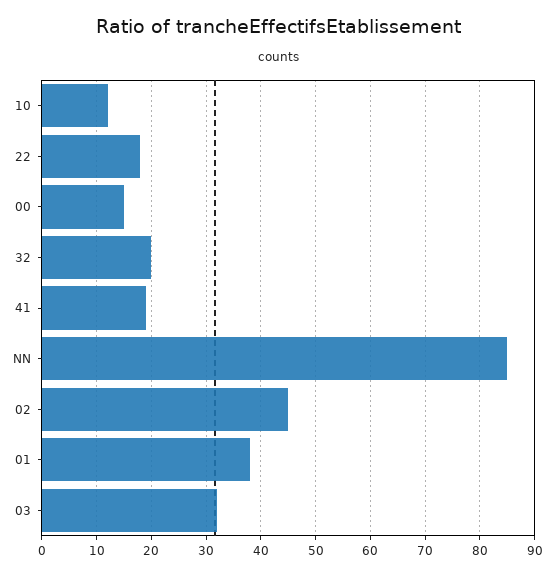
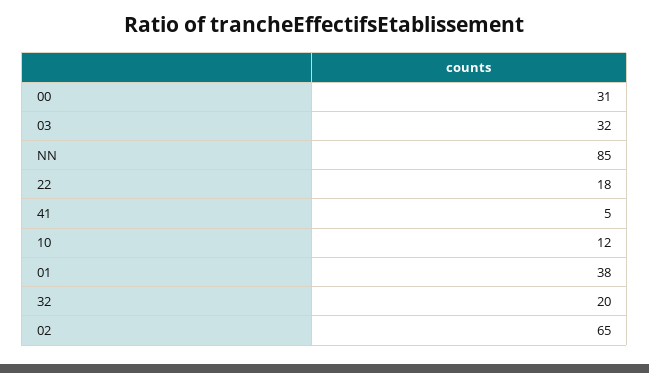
  {
    "10": 12,
    "22": 18,
-   "00": 15,
+   "00": 31,
    "32": 20,
-   "41": 20,
+   "41": 5,
    "NN": 85,
-   "02": 45,
+   "02": 65,
    "01": 38,
    "03": 32
  }

